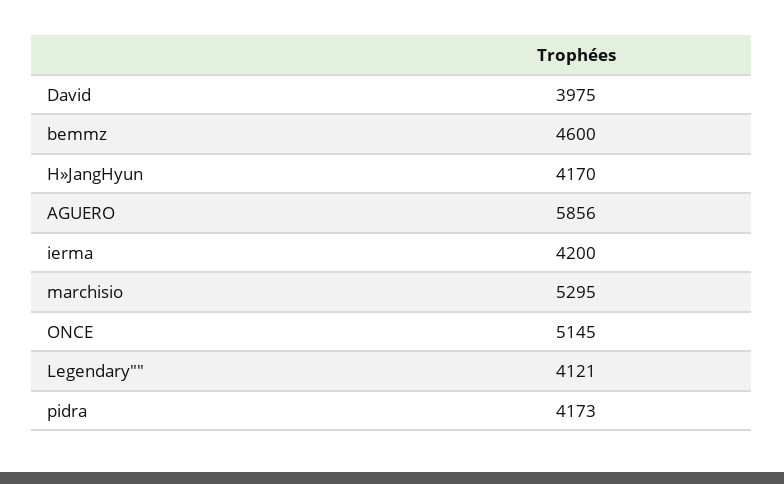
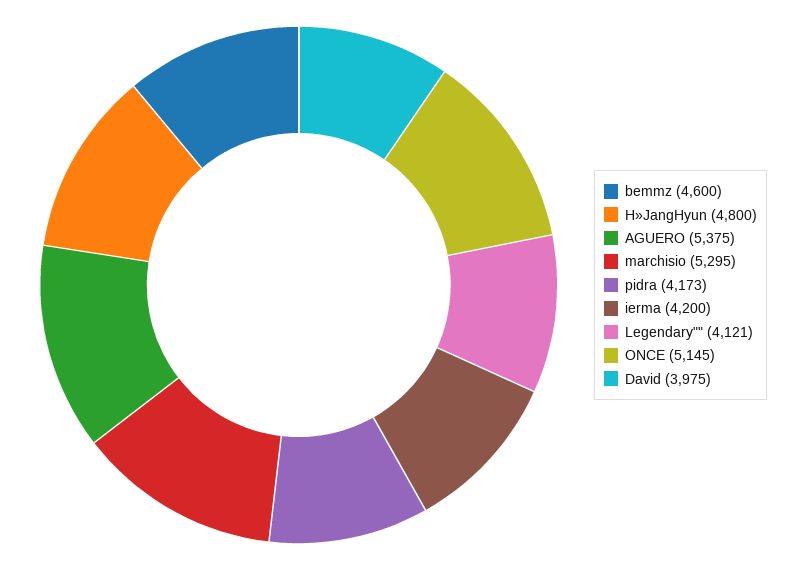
  {
    "David": 3975,
    "bemmz": 4600,
-   "H»JangHyun": 4170,
+   "H»JangHyun": 4800,
-   "AGUERO": 5856,
+   "AGUERO": 5375,
    "ierma": 4200,
    "marchisio": 5295,
    "ONCE": 5145,
    "Legendary\"\"": 4121,
    "pidra": 4173
  }

